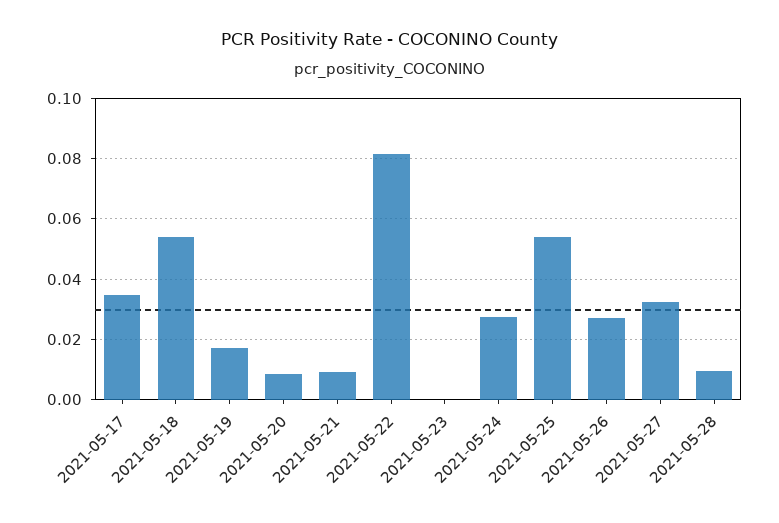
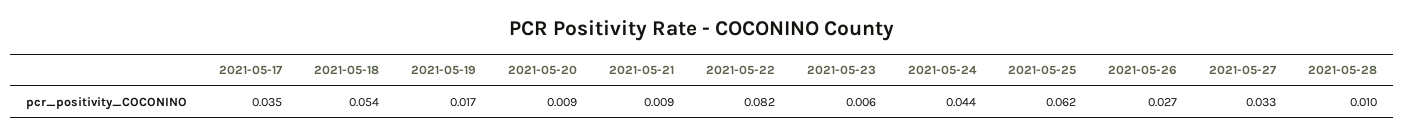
  {
    "2021-05-17": 0.035,
    "2021-05-18": 0.054,
    "2021-05-19": 0.017,
    "2021-05-20": 0.009,
    "2021-05-21": 0.009,
    "2021-05-22": 0.082,
-   "2021-05-23": 0,
+   "2021-05-23": 0.006,
-   "2021-05-24": 0.028,
+   "2021-05-24": 0.044,
-   "2021-05-25": 0.054,
+   "2021-05-25": 0.062,
    "2021-05-26": 0.027,
    "2021-05-27": 0.033,
    "2021-05-28": 0.01
  }

